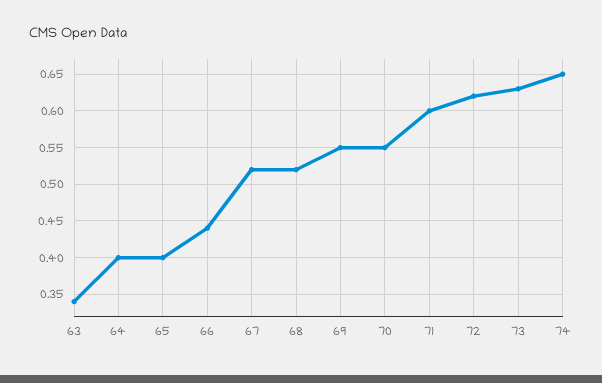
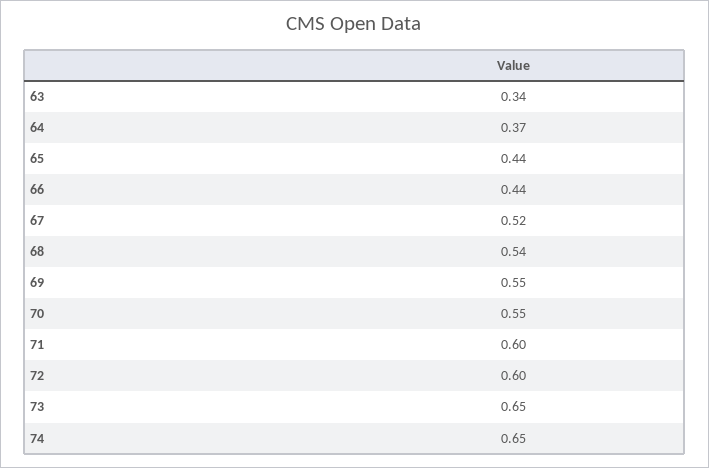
  {
    "63": 0.34,
-   "64": 0.4,
+   "64": 0.37,
-   "65": 0.4,
+   "65": 0.44,
    "66": 0.44,
    "67": 0.52,
-   "68": 0.52,
+   "68": 0.54,
    "69": 0.55,
    "70": 0.55,
    "71": 0.6,
-   "72": 0.62,
+   "72": 0.6,
-   "73": 0.63,
+   "73": 0.65,
    "74": 0.65
  }

